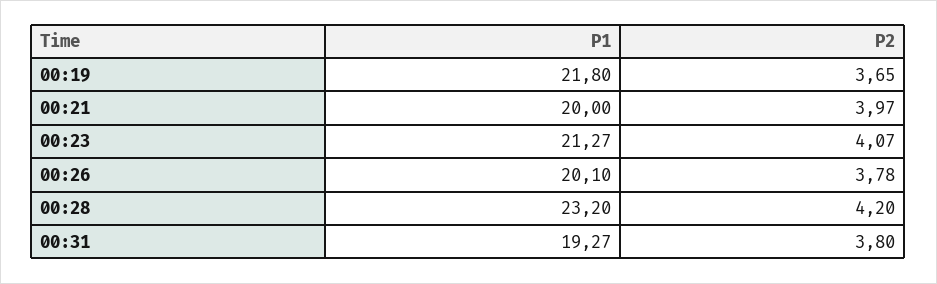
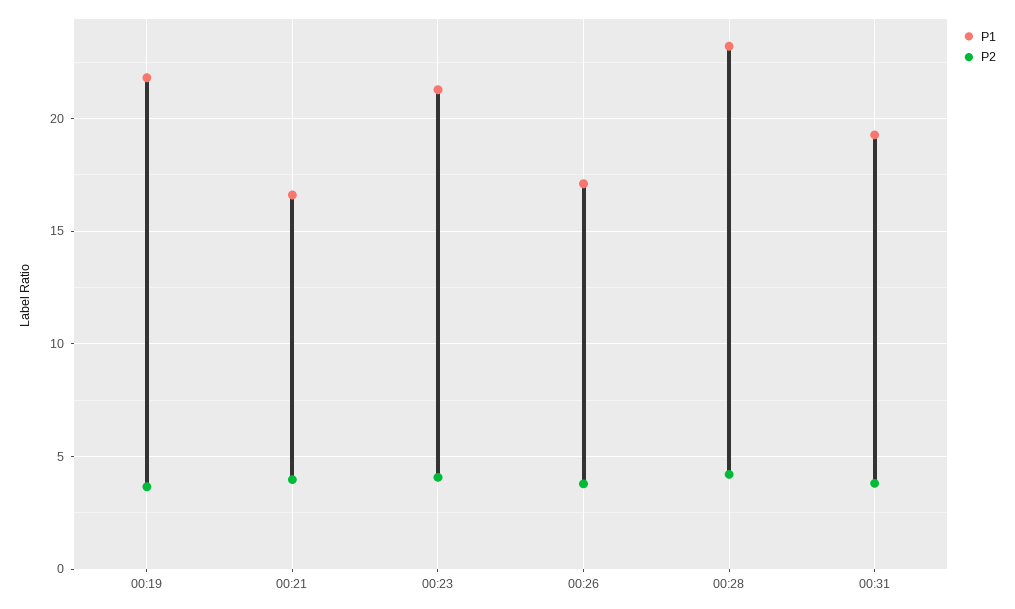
  {
    "P1": {
      "00:19": 21.8,
-     "00:21": 20,
+     "00:21": 16.5,
      "00:23": 21.27,
-     "00:26": 20.1,
+     "00:26": 17,
      "00:28": 23.2,
      "00:31": 19.27
    },
    "P2": {
      "00:19": 3.65,
      "00:21": 3.97,
      "00:23": 4.07,
      "00:26": 3.78,
      "00:28": 4.2,
      "00:31": 3.8
    }
  }

